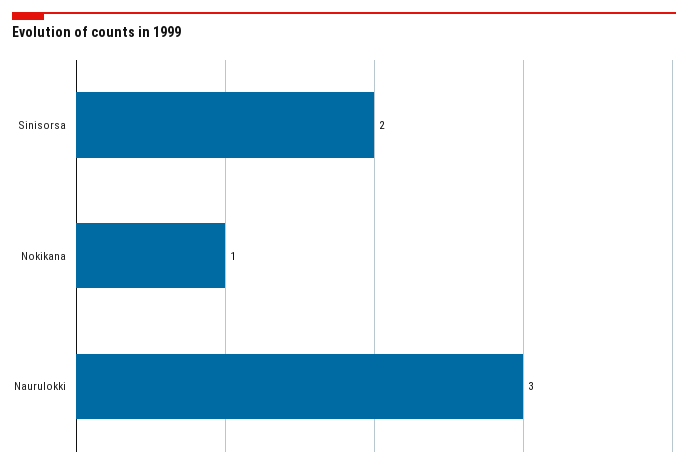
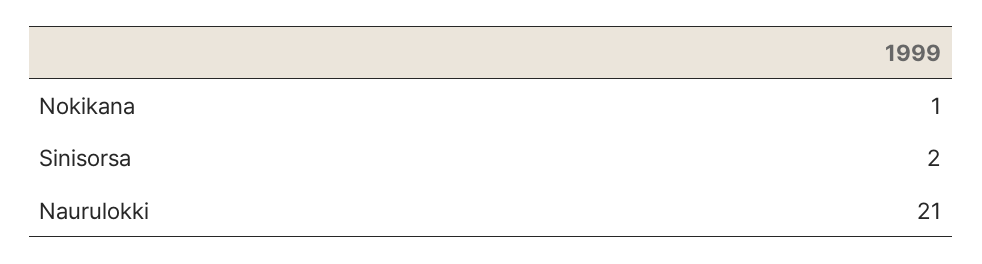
  {
    "Sinisorsa": 2,
    "Nokikana": 1,
-   "Naurulokki": 3
+   "Naurulokki": 21
  }

